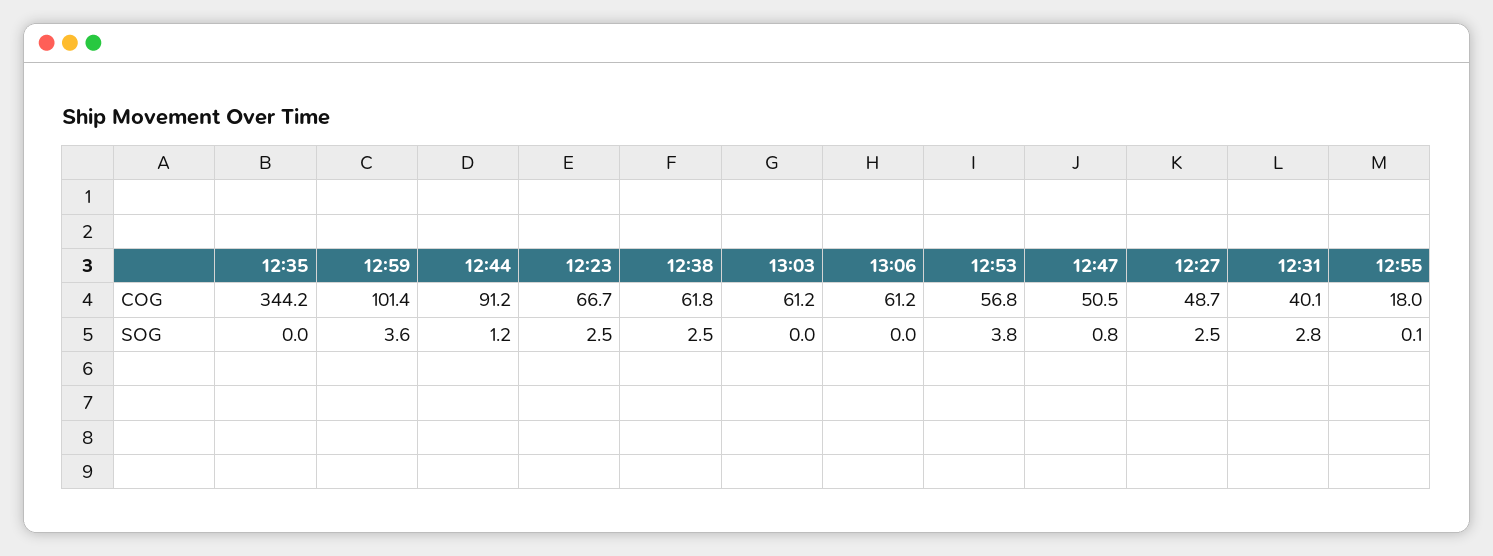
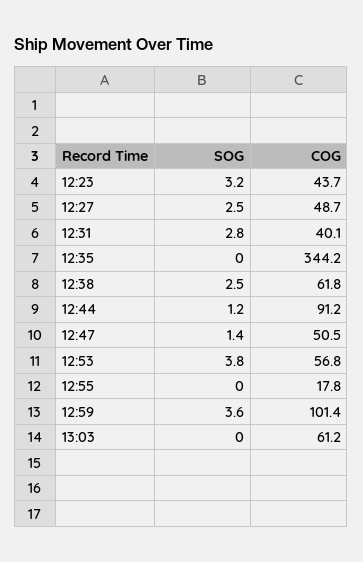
  {
    "12:35": {
      "COG": 344.2,
      "SOG": 0
    },
    "12:59": {
      "COG": 101.4,
      "SOG": 3.6
    },
    "12:44": {
      "COG": 91.2,
      "SOG": 1.2
    },
    "12:23": {
-     "COG": 66.7,
+     "COG": 43.7,
-     "SOG": 2.5
+     "SOG": 3.2
    },
    "12:38": {
      "COG": 61.8,
      "SOG": 2.5
    },
    "13:03": {
      "COG": 61.2,
      "SOG": 0
    },
-   "13:06": {
-     "COG": 61.2,
-     "SOG": 0
-   },
    "12:53": {
      "COG": 56.8,
      "SOG": 3.8
    },
    "12:47": {
      "COG": 50.5,
-     "SOG": 0.8
+     "SOG": 1.4
    },
    "12:27": {
      "COG": 48.7,
      "SOG": 2.5
    },
    "12:31": {
      "COG": 40.1,
      "SOG": 2.8
    },
    "12:55": {
-     "COG": 18,
+     "COG": 17.8,
-     "SOG": 0.1
+     "SOG": 0
    }
  }

